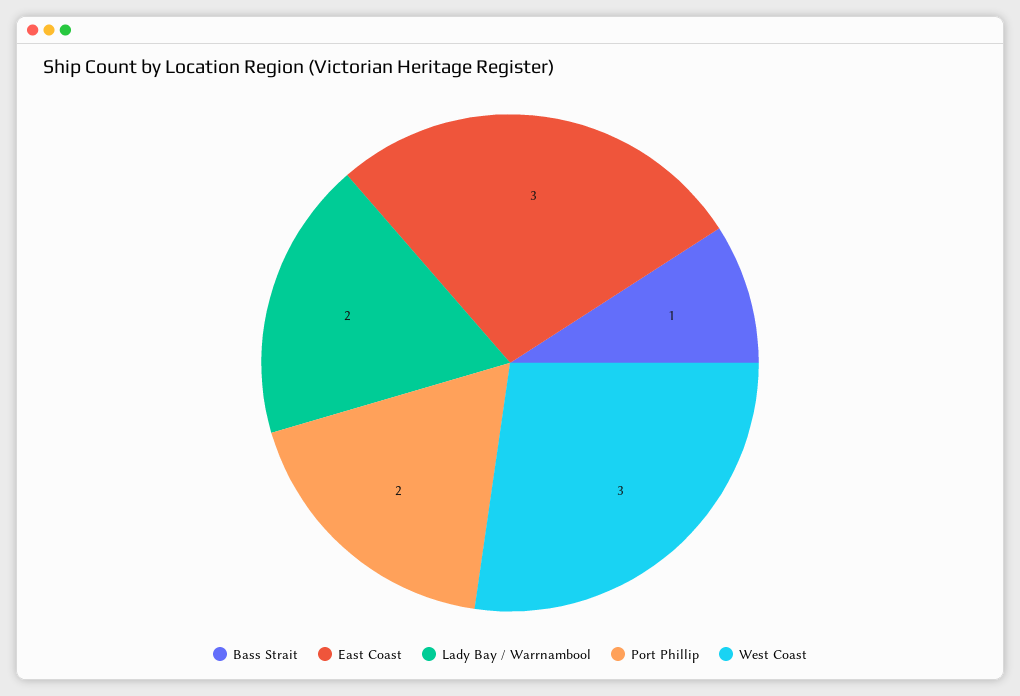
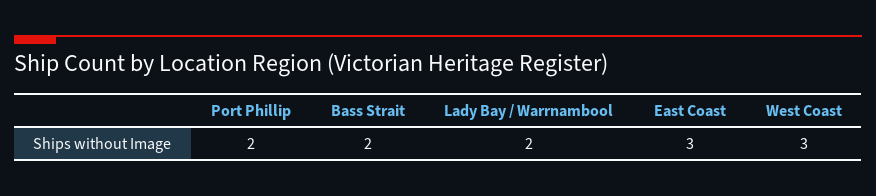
  {
-   "Bass Strait": 1,
+   "Bass Strait": 2,
    "East Coast": 3,
    "Lady Bay / Warrnambool": 2,
    "Port Phillip": 2,
    "West Coast": 3
  }

